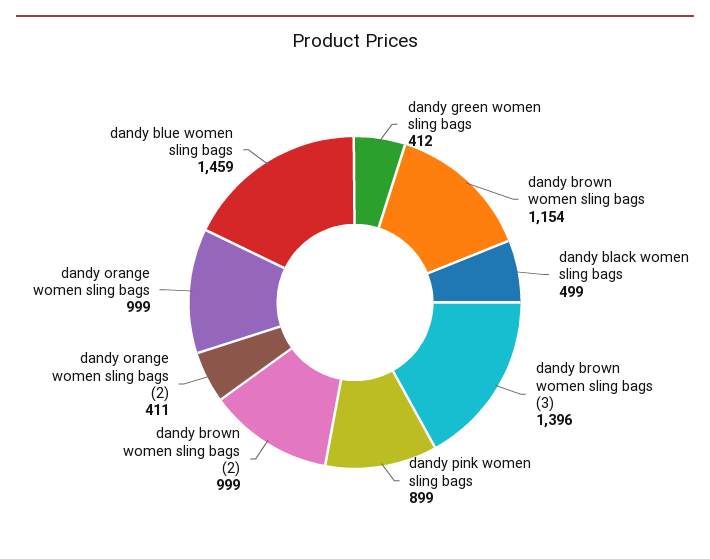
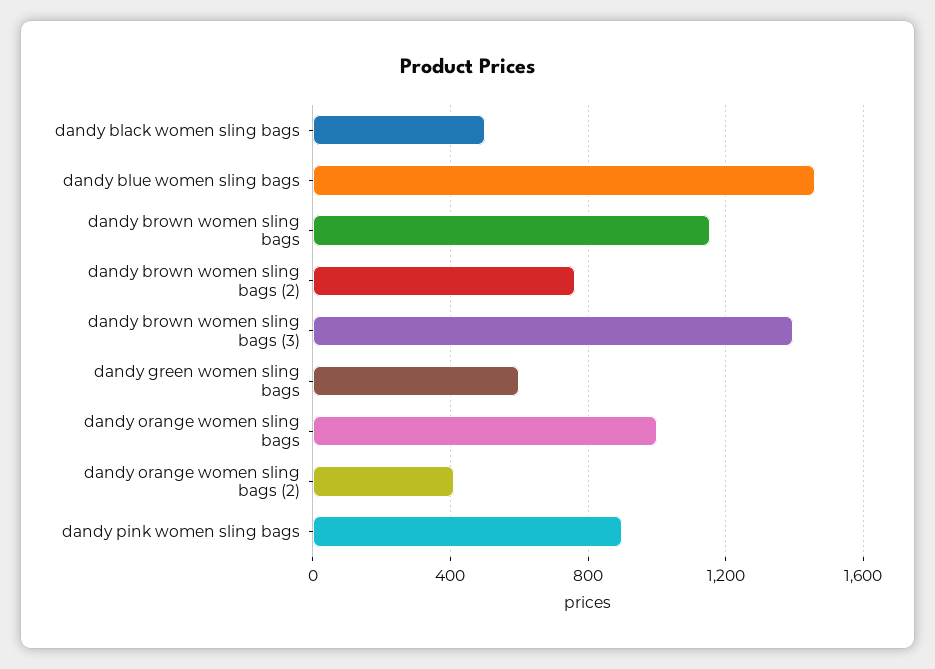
  {
-   "dandy green women sling bags": 412,
+   "dandy green women sling bags": 600,
    "dandy brown women sling bags": 1154,
    "dandy black women sling bags": 499,
    "dandy brown women sling bags (3)": 1396,
    "dandy pink women sling bags": 899,
-   "dandy brown women sling bags (2)": 999,
+   "dandy brown women sling bags (2)": 750,
    "dandy orange women sling bags (2)": 411,
    "dandy orange women sling bags": 999,
    "dandy blue women sling bags": 1459
  }

